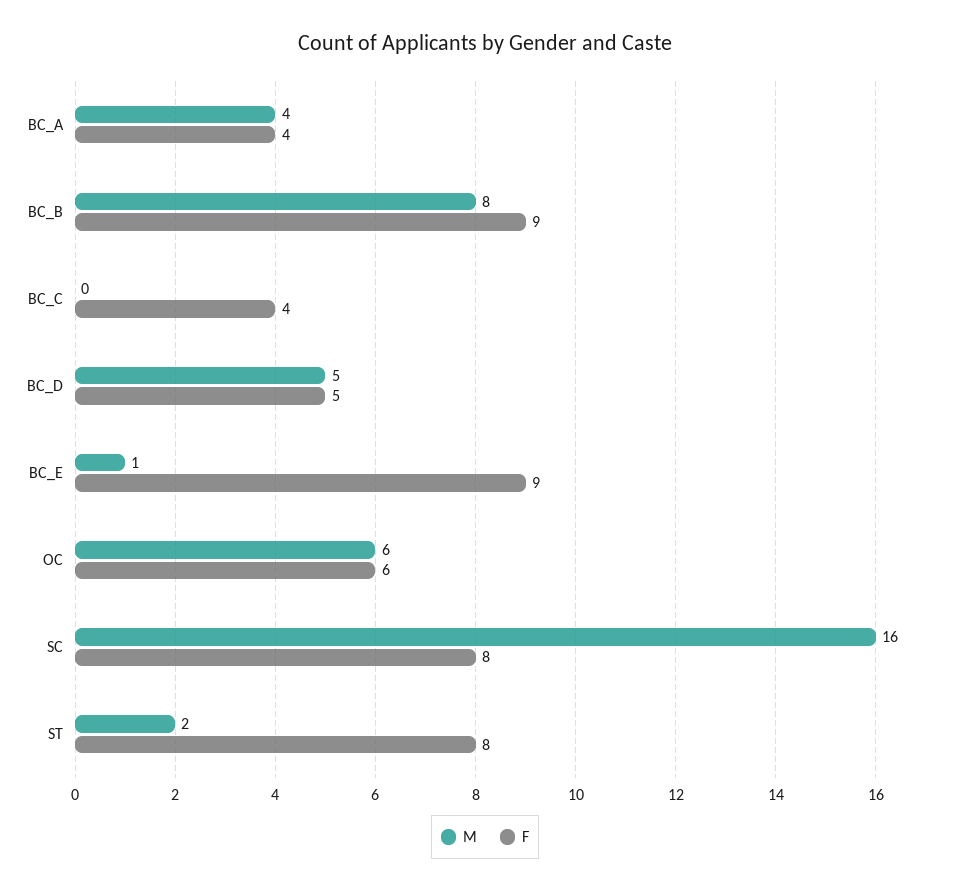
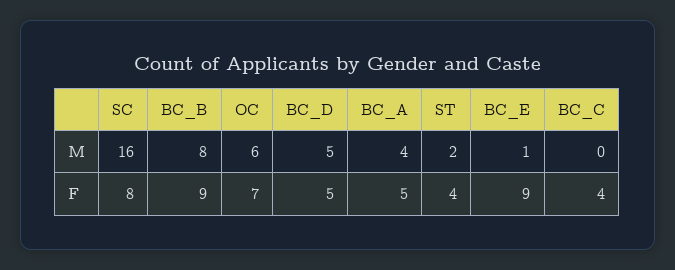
  {
    "M": {
      "BC_A": 4,
      "BC_B": 8,
      "BC_C": 0,
      "BC_D": 5,
      "BC_E": 1,
      "OC": 6,
      "SC": 16,
      "ST": 2
    },
    "F": {
-     "BC_A": 4,
+     "BC_A": 5,
      "BC_B": 9,
      "BC_C": 4,
      "BC_D": 5,
      "BC_E": 9,
-     "OC": 6,
+     "OC": 7,
      "SC": 8,
-     "ST": 8
+     "ST": 4
    }
  }

